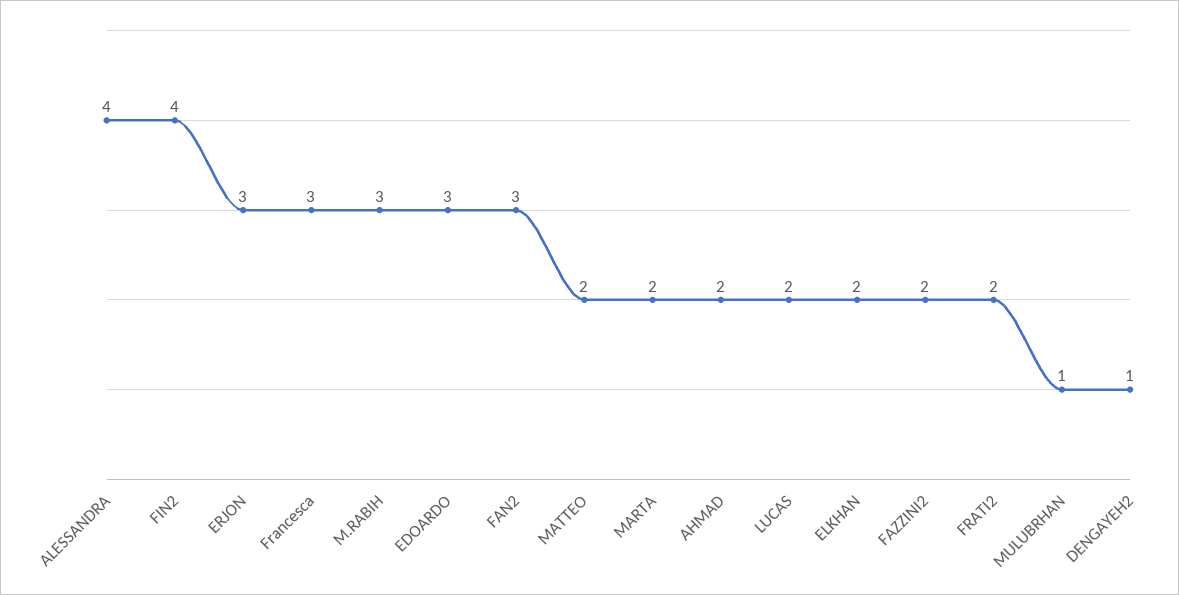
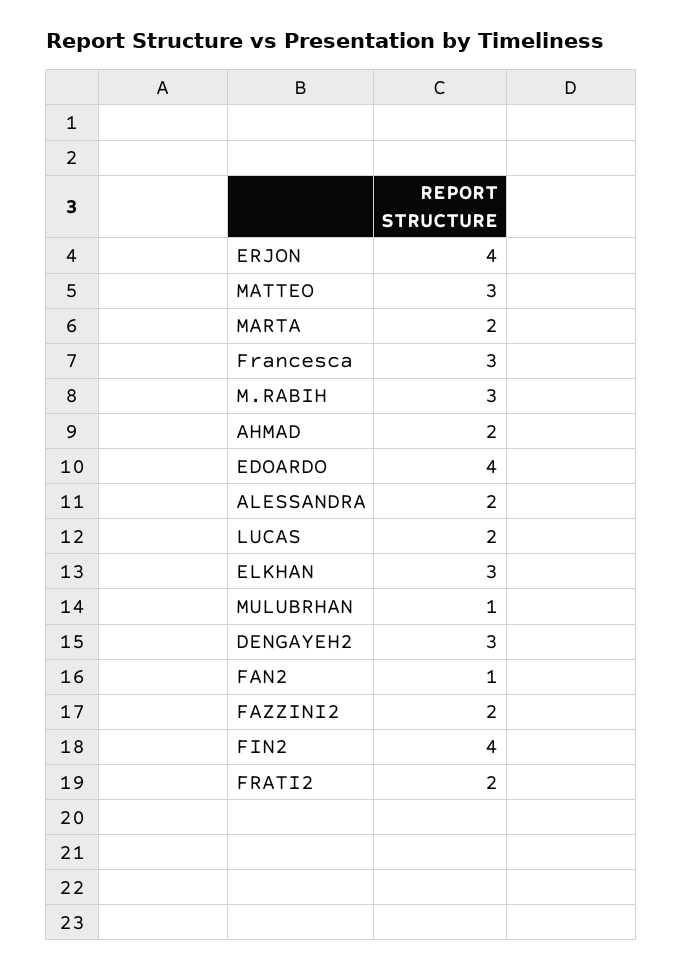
  {
-   "ALESSANDRA": 4,
+   "ALESSANDRA": 2,
    "FIN2": 4,
-   "ERJON": 3,
+   "ERJON": 4,
    "Francesca": 3,
    "M.RABIH": 3,
-   "EDOARDO": 3,
+   "EDOARDO": 4,
-   "FAN2": 3,
+   "FAN2": 1,
-   "MATTEO": 2,
+   "MATTEO": 3,
    "MARTA": 2,
    "AHMAD": 2,
    "LUCAS": 2,
-   "ELKHAN": 2,
+   "ELKHAN": 3,
    "FAZZINI2": 2,
    "FRATI2": 2,
    "MULUBRHAN": 1,
-   "DENGAYEH2": 1
+   "DENGAYEH2": 3
  }

